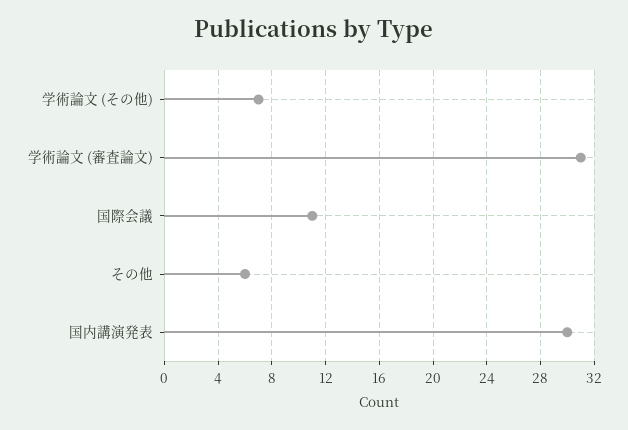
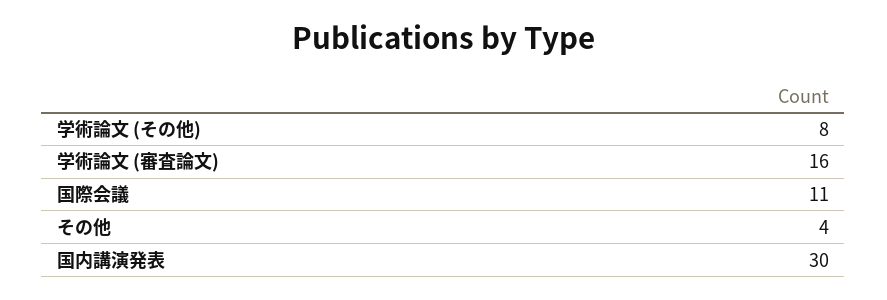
  {
-   "学術論文 (その他)": 7,
+   "学術論文 (その他)": 8,
-   "学術論文 (審査論文)": 31,
+   "学術論文 (審査論文)": 16,
    "国際会議": 11,
-   "その他": 6,
+   "その他": 4,
    "国内講演発表": 30
  }

